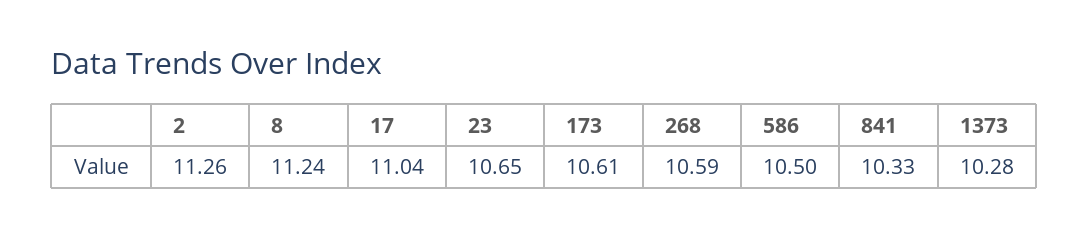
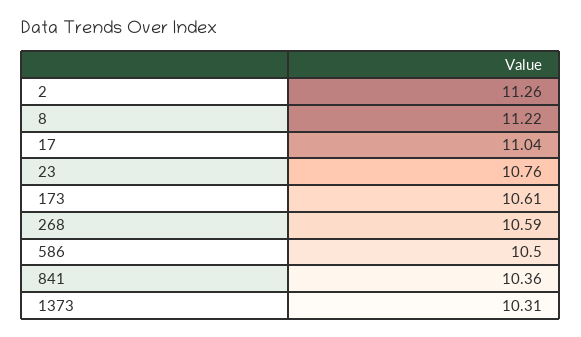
  {
    "2": 11.26,
-   "8": 11.24,
+   "8": 11.22,
    "17": 11.04,
-   "23": 10.65,
+   "23": 10.76,
    "173": 10.61,
    "268": 10.59,
    "586": 10.5,
-   "841": 10.33,
+   "841": 10.36,
-   "1373": 10.28
+   "1373": 10.31
  }

